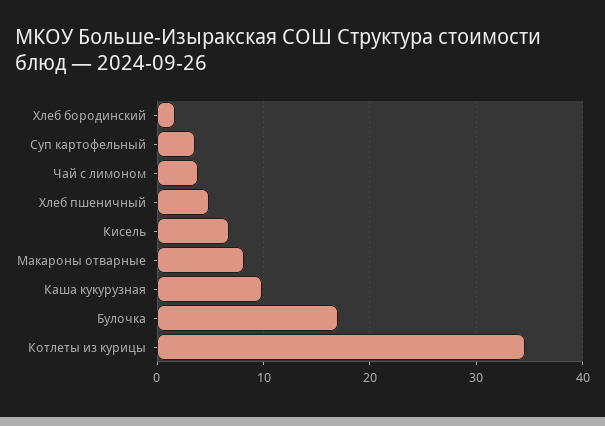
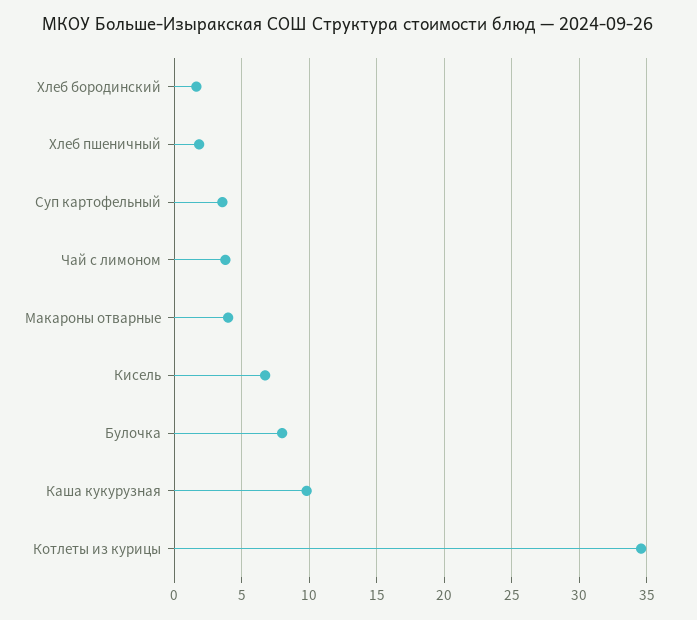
  {
    "Хлеб бородинский": 1.5,
    "Суп картофельный": 3.5,
    "Чай с лимоном": 4,
-   "Хлеб пшеничный": 5,
+   "Хлеб пшеничный": 2,
    "Кисель": 7,
-   "Макароны отварные": 8,
+   "Макароны отварные": 4,
    "Каша кукурузная": 10,
-   "Булочка": 17,
+   "Булочка": 8,
    "Котлеты из курицы": 34.5
  }

